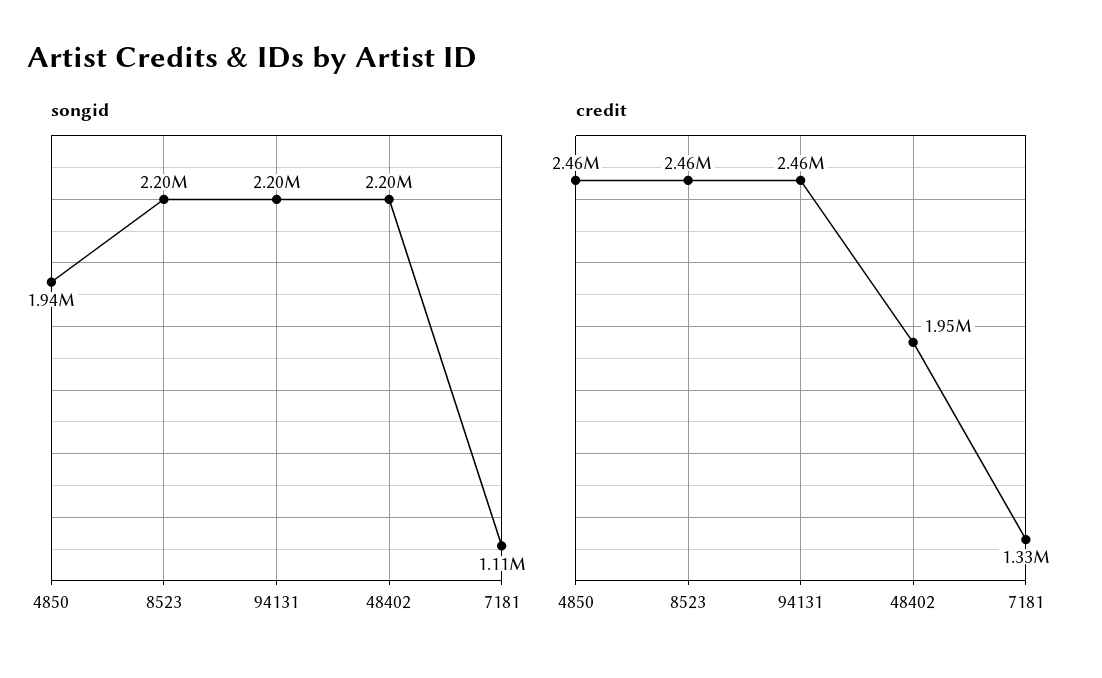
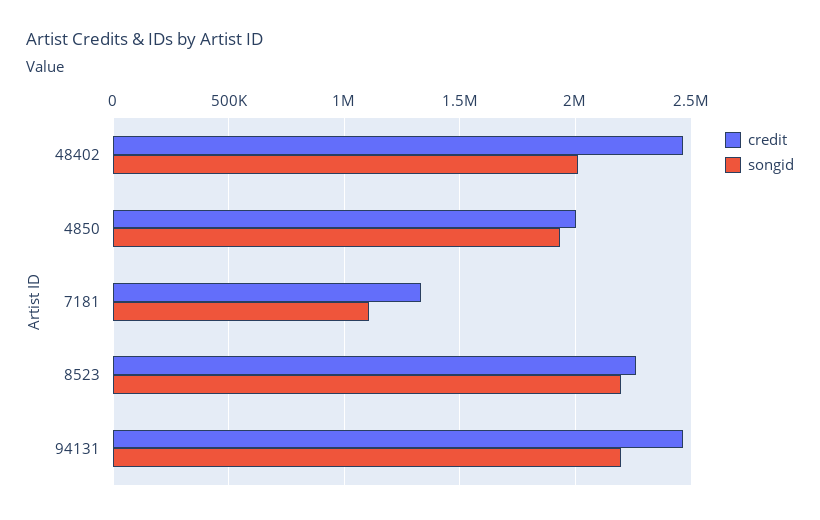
  {
    "songid": {
      "4850": 1940000,
      "8523": 2200000,
      "94131": 2200000,
-     "48402": 2200000,
+     "48402": 2000000,
      "7181": 1110000
    },
    "credit": {
-     "4850": 2460000,
+     "4850": 2000000,
-     "8523": 2460000,
+     "8523": 2250000,
      "94131": 2460000,
-     "48402": 1950000,
+     "48402": 2450000,
      "7181": 1330000
    }
  }

